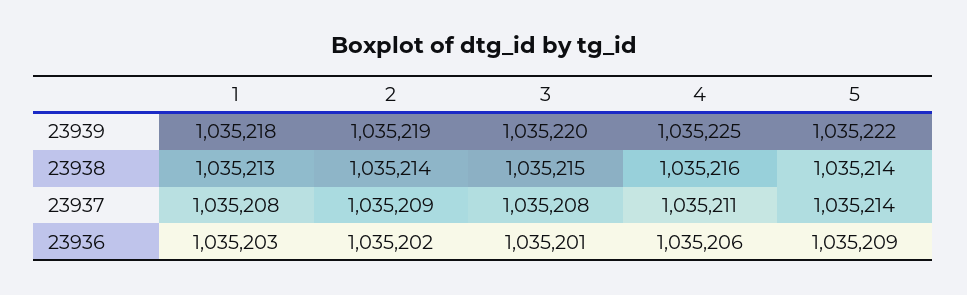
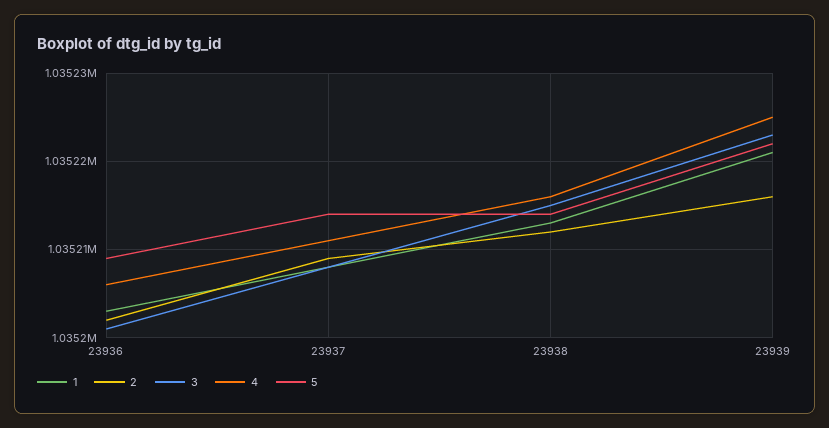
  {
    "1": {
-     "23939": 1035218,
+     "23939": 1035221,
      "23938": 1035213,
      "23937": 1035208,
      "23936": 1035203
    },
    "2": {
-     "23939": 1035219,
+     "23939": 1035216,
-     "23938": 1035214,
+     "23938": 1035212,
      "23937": 1035209,
      "23936": 1035202
    },
    "3": {
-     "23939": 1035220,
+     "23939": 1035223,
      "23938": 1035215,
      "23937": 1035208,
      "23936": 1035201
    },
    "4": {
      "23939": 1035225,
      "23938": 1035216,
      "23937": 1035211,
      "23936": 1035206
    },
    "5": {
      "23939": 1035222,
      "23938": 1035214,
      "23937": 1035214,
      "23936": 1035209
    }
  }

